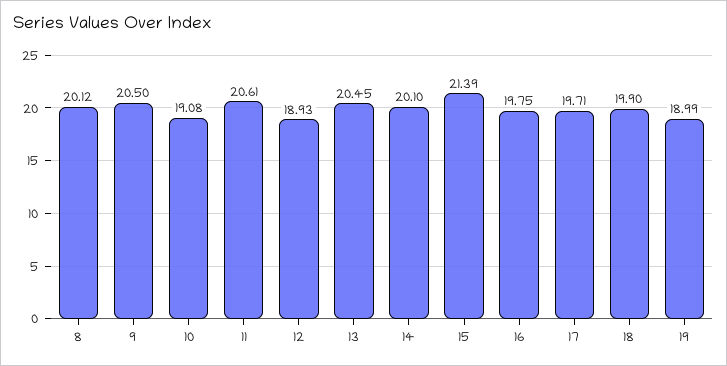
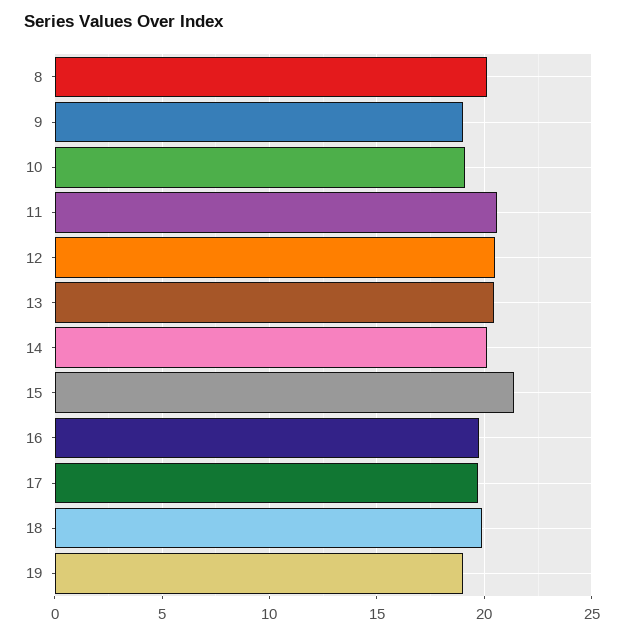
  {
    "8": 20.12,
-   "9": 20.5,
+   "9": 19,
    "10": 19.08,
    "11": 20.61,
-   "12": 18.93,
+   "12": 20.5,
    "13": 20.45,
    "14": 20.1,
    "15": 21.39,
    "16": 19.75,
    "17": 19.71,
    "18": 19.9,
    "19": 18.99
  }

